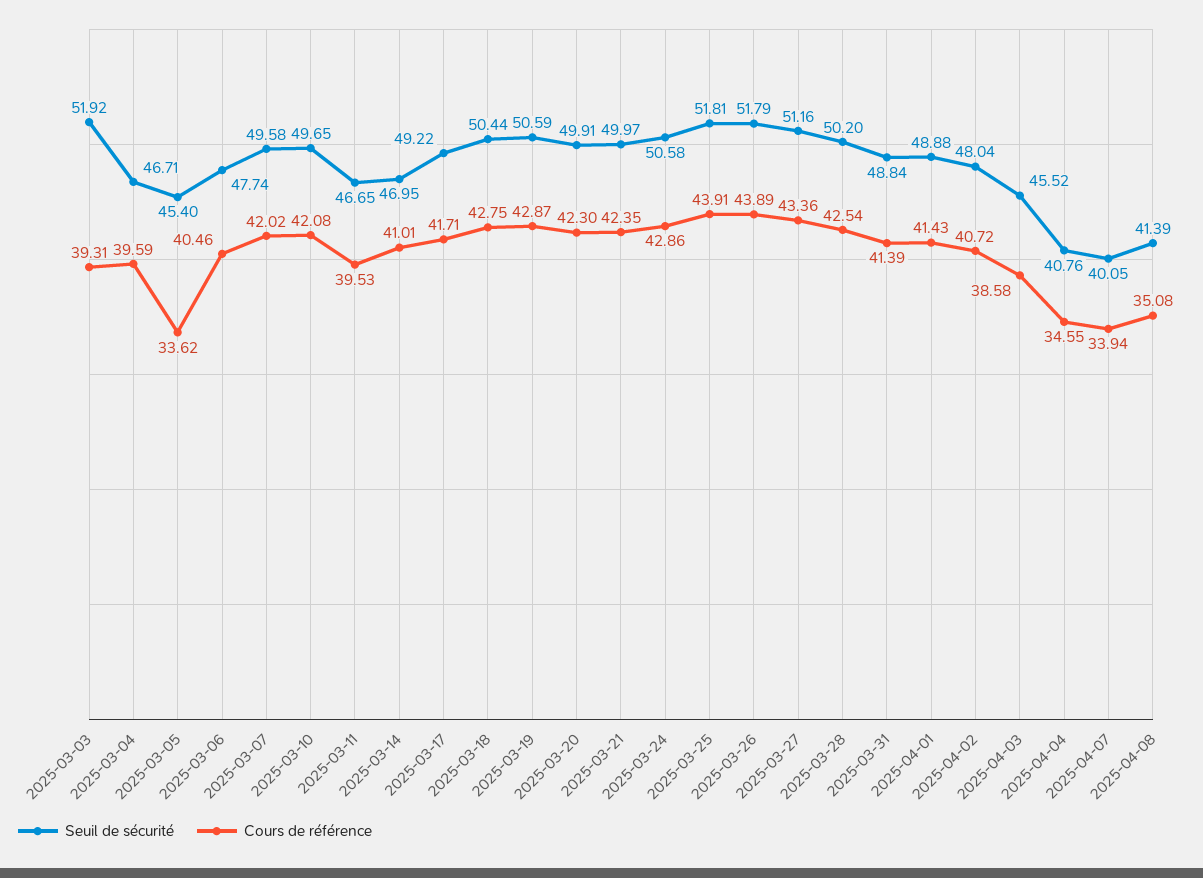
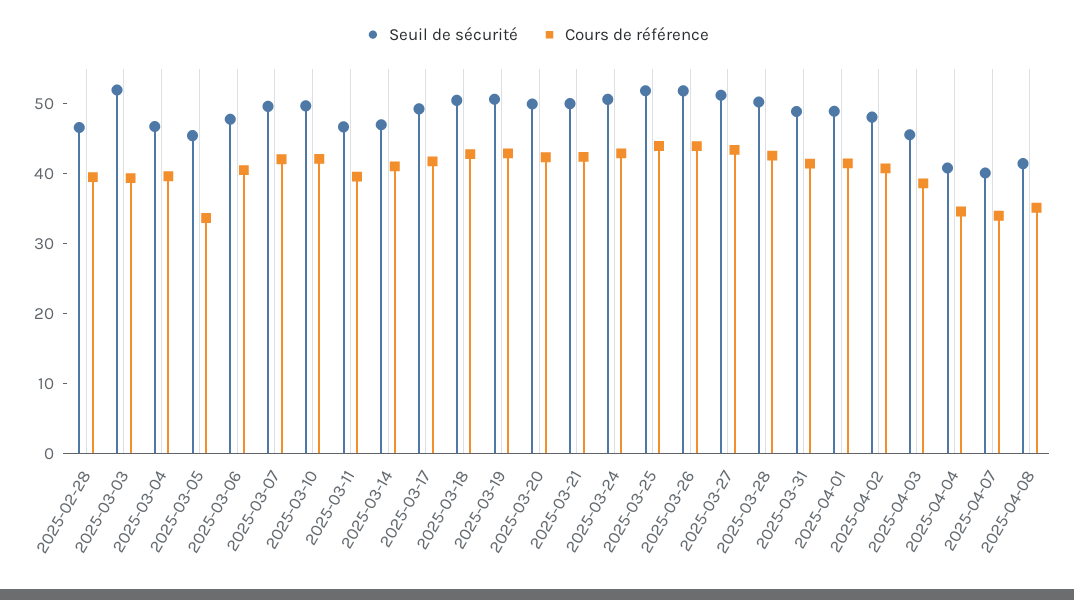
  {
    "Seuil de sécurité": {
      "2025-03-03": 51.92,
      "2025-03-04": 46.71,
      "2025-03-05": 45.4,
      "2025-03-06": 47.74,
      "2025-03-07": 49.58,
      "2025-03-10": 49.65,
      "2025-03-11": 46.65,
      "2025-03-14": 46.95,
      "2025-03-17": 49.22,
      "2025-03-18": 50.44,
      "2025-03-19": 50.59,
      "2025-03-20": 49.91,
      "2025-03-21": 49.97,
      "2025-03-24": 50.58,
      "2025-03-25": 51.81,
      "2025-03-26": 51.79,
      "2025-03-27": 51.16,
      "2025-03-28": 50.2,
      "2025-03-31": 48.84,
      "2025-04-01": 48.88,
      "2025-04-02": 48.04,
      "2025-04-03": 45.52,
      "2025-04-04": 40.76,
      "2025-04-07": 40.05,
-     "2025-04-08": 41.39
+     "2025-04-08": 41.39,
+     "2025-02-28": 46
    },
    "Cours de référence": {
      "2025-03-03": 39.31,
      "2025-03-04": 39.59,
      "2025-03-05": 33.62,
      "2025-03-06": 40.46,
      "2025-03-07": 42.02,
      "2025-03-10": 42.08,
      "2025-03-11": 39.53,
      "2025-03-14": 41.01,
      "2025-03-17": 41.71,
      "2025-03-18": 42.75,
      "2025-03-19": 42.87,
      "2025-03-20": 42.3,
      "2025-03-21": 42.35,
      "2025-03-24": 42.86,
      "2025-03-25": 43.91,
      "2025-03-26": 43.89,
      "2025-03-27": 43.36,
      "2025-03-28": 42.54,
      "2025-03-31": 41.39,
      "2025-04-01": 41.43,
      "2025-04-02": 40.72,
      "2025-04-03": 38.58,
      "2025-04-04": 34.55,
      "2025-04-07": 33.94,
-     "2025-04-08": 35.08
+     "2025-04-08": 35.08,
+     "2025-02-28": 40
    }
  }

